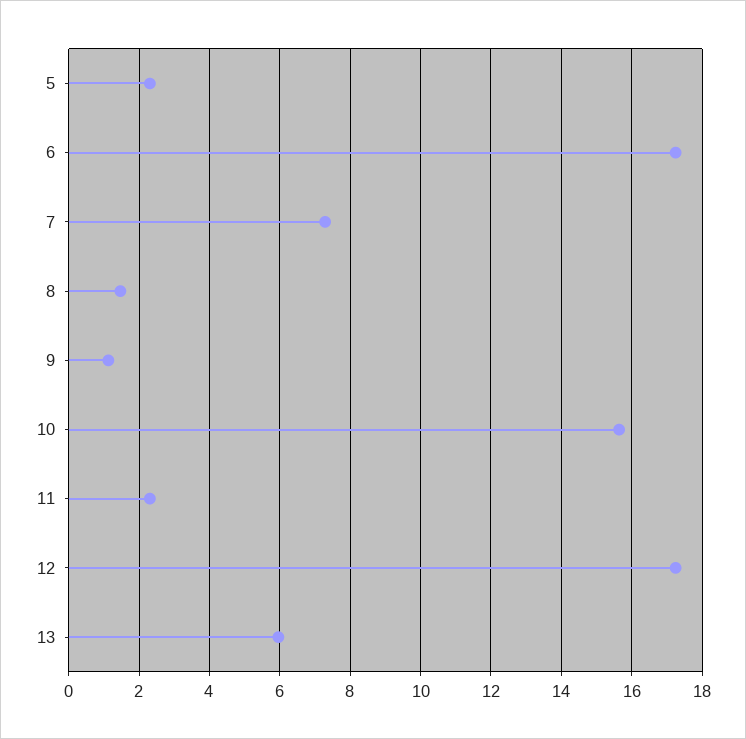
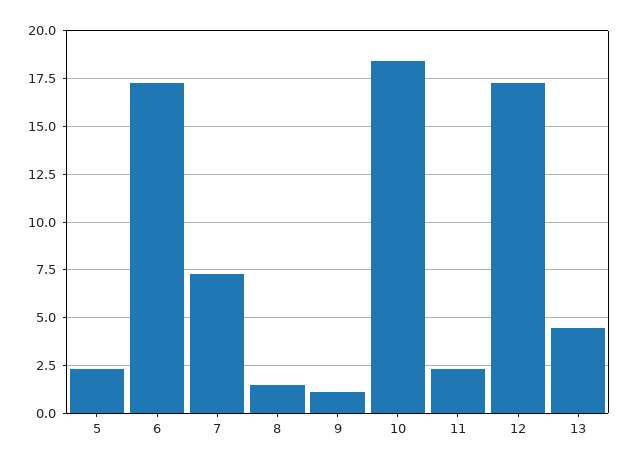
  {
    "5": 2.4,
    "6": 17.2,
    "7": 7.2,
    "8": 1.4,
    "9": 1.2,
-   "10": 15.6,
+   "10": 18.5,
    "11": 2.4,
    "12": 17.2,
-   "13": 6
+   "13": 4.5
  }

